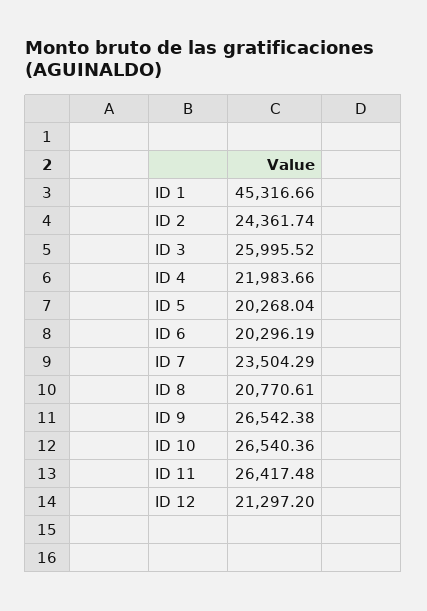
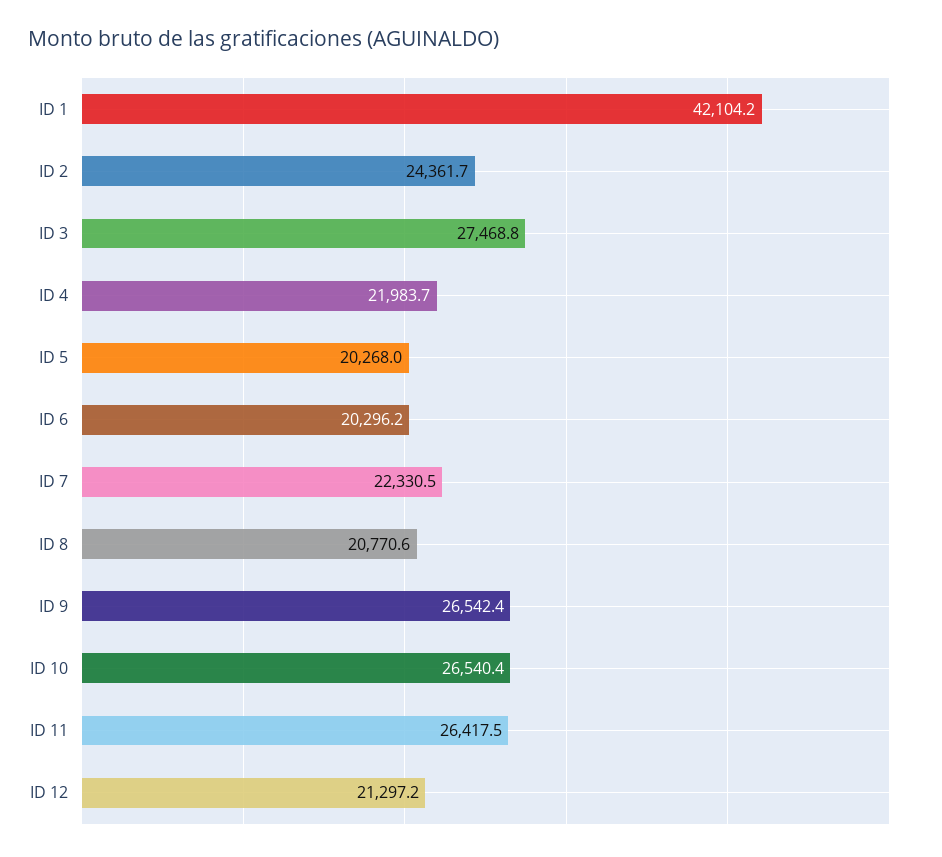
  {
-   "ID 1": 45316.66,
+   "ID 1": 42104.2,
    "ID 2": 24361.74,
-   "ID 3": 25995.52,
+   "ID 3": 27468.8,
    "ID 4": 21983.66,
    "ID 5": 20268.04,
    "ID 6": 20296.19,
-   "ID 7": 23504.29,
+   "ID 7": 22330.5,
    "ID 8": 20770.61,
    "ID 9": 26542.38,
    "ID 10": 26540.36,
    "ID 11": 26417.48,
    "ID 12": 21297.2
  }

